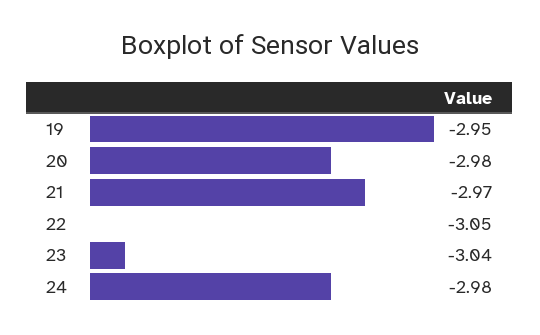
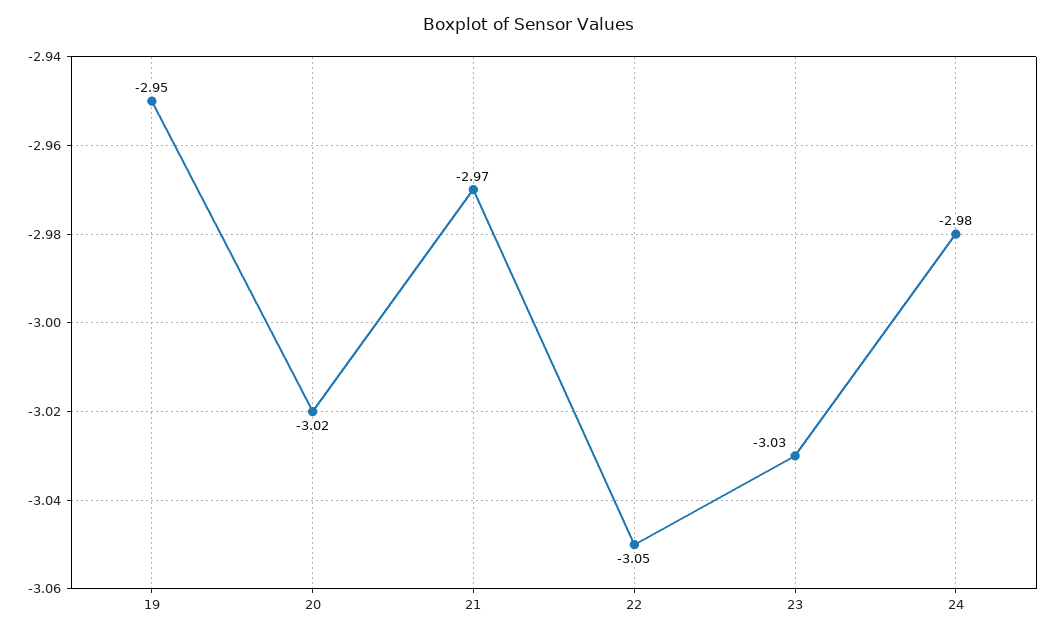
  {
    "19": -2.95,
-   "20": -2.98,
+   "20": -3.02,
    "21": -2.97,
    "22": -3.05,
-   "23": -3.04,
+   "23": -3.03,
    "24": -2.98
  }

